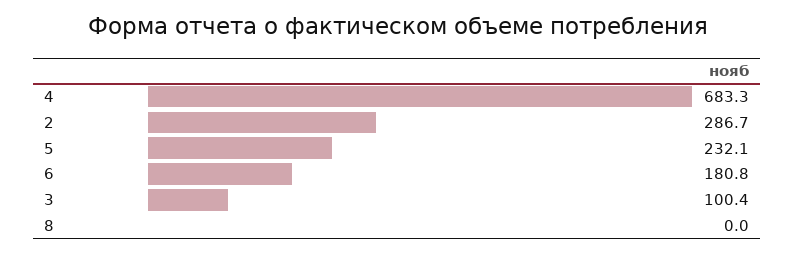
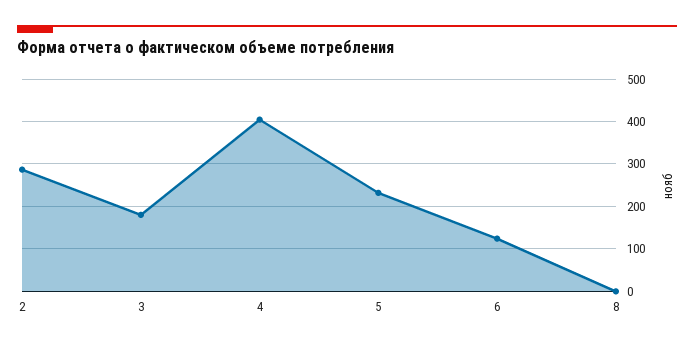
  {
-   "4": 683.3,
+   "4": 400,
    "2": 286.7,
    "5": 232.1,
-   "6": 180.8,
+   "6": 120,
-   "3": 100.4,
+   "3": 180,
    "8": 0
  }

